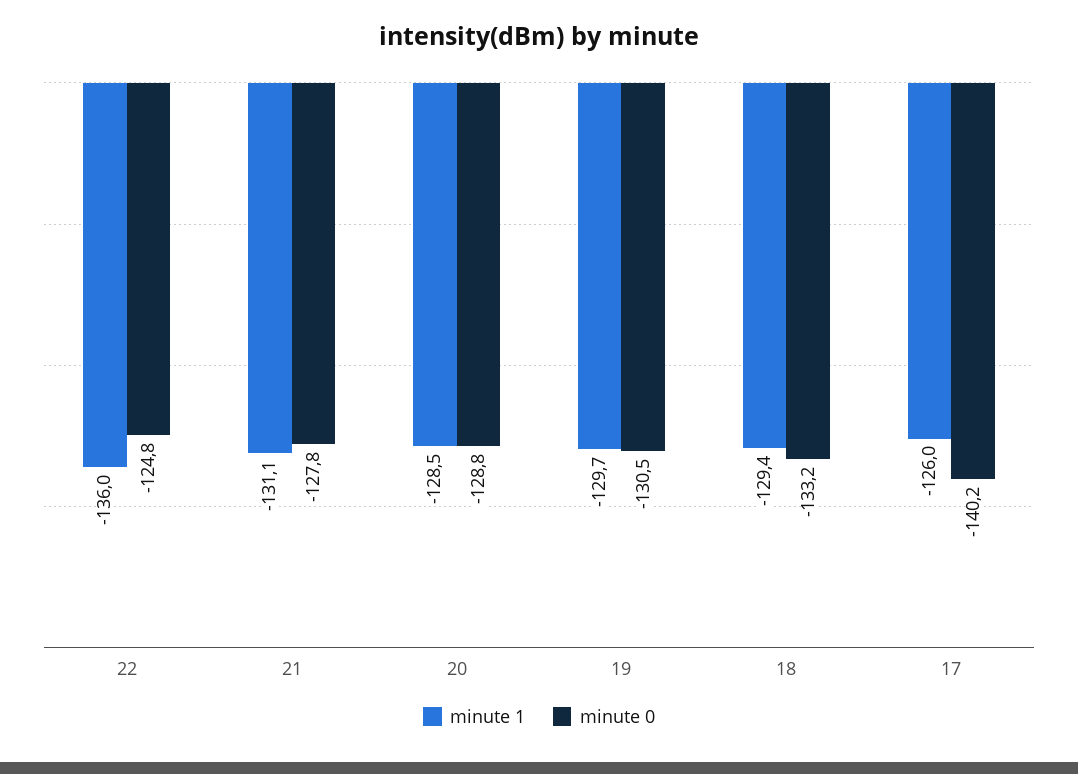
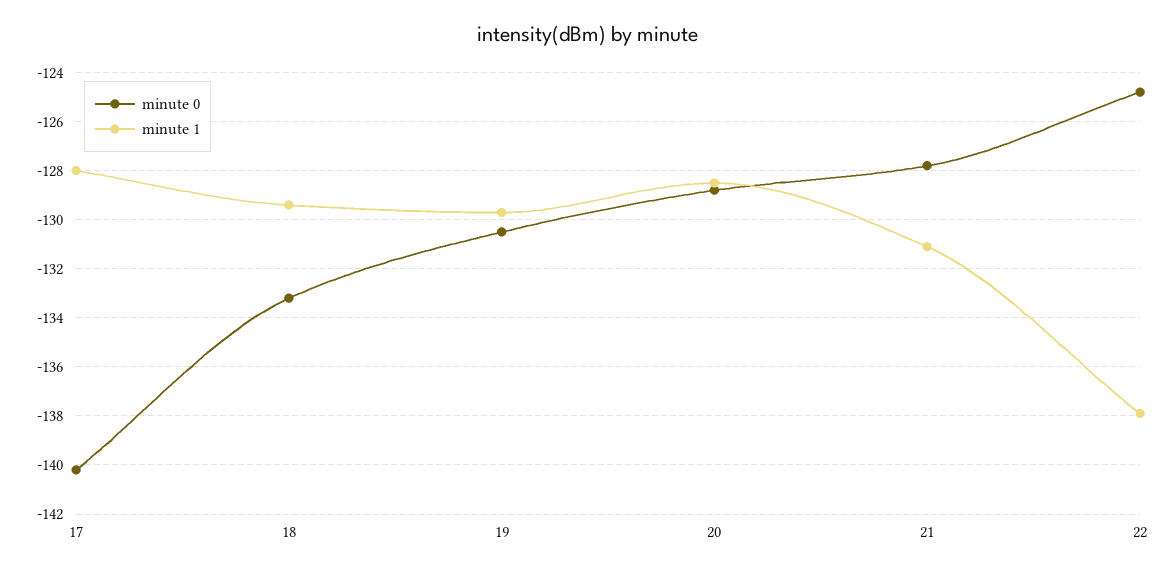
  {
    "minute 1": {
-     "22": -136,
+     "22": -138,
      "21": -131.1,
      "20": -128.5,
      "19": -129.7,
      "18": -129.4,
-     "17": -126
+     "17": -128
    },
    "minute 0": {
      "22": -124.8,
      "21": -127.8,
      "20": -128.8,
      "19": -130.5,
      "18": -133.2,
      "17": -140.2
    }
  }

